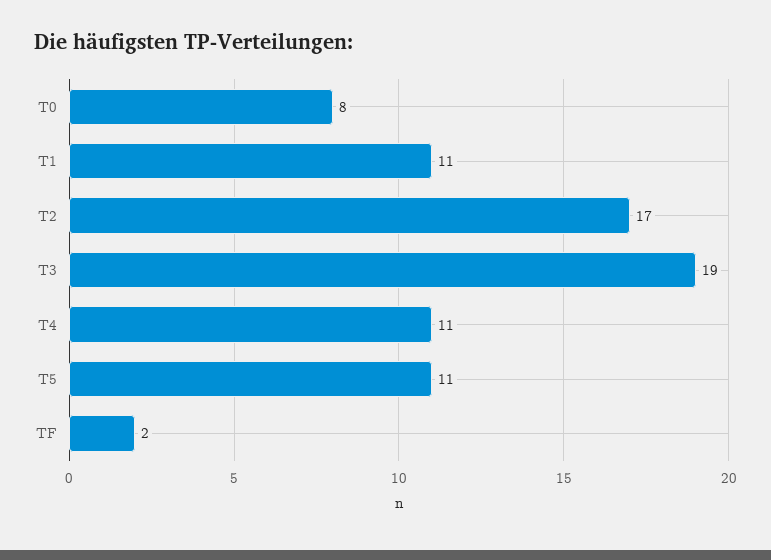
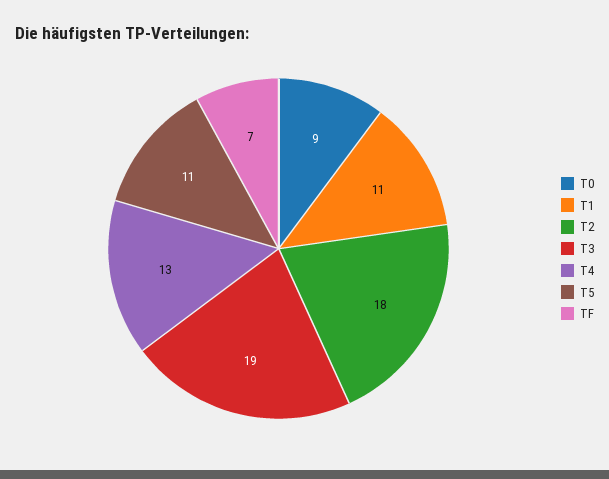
  {
-   "T0": 8,
+   "T0": 9,
    "T1": 11,
-   "T2": 17,
+   "T2": 18,
    "T3": 19,
-   "T4": 11,
+   "T4": 13,
    "T5": 11,
-   "TF": 2
+   "TF": 7
  }

